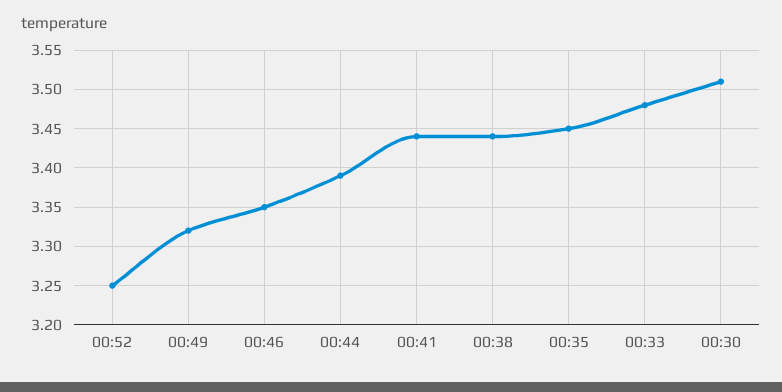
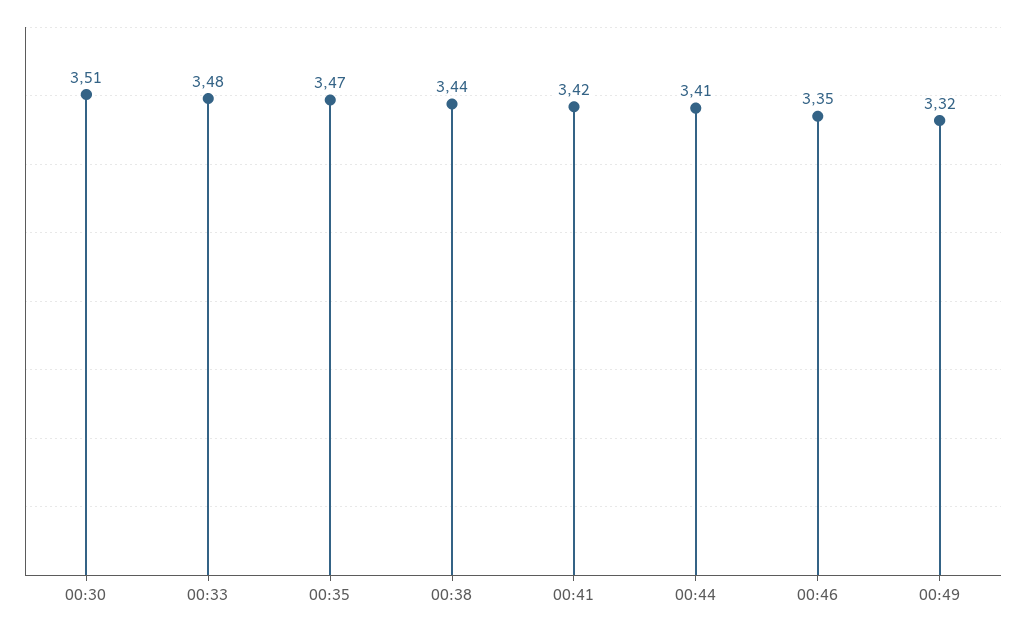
  {
-   "00:52": 3.25,
    "00:49": 3.32,
    "00:46": 3.35,
-   "00:44": 3.39,
+   "00:44": 3.41,
-   "00:41": 3.44,
+   "00:41": 3.42,
    "00:38": 3.44,
-   "00:35": 3.45,
+   "00:35": 3.47,
    "00:33": 3.48,
    "00:30": 3.51
  }

